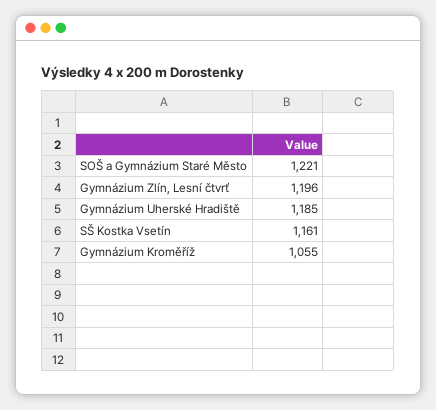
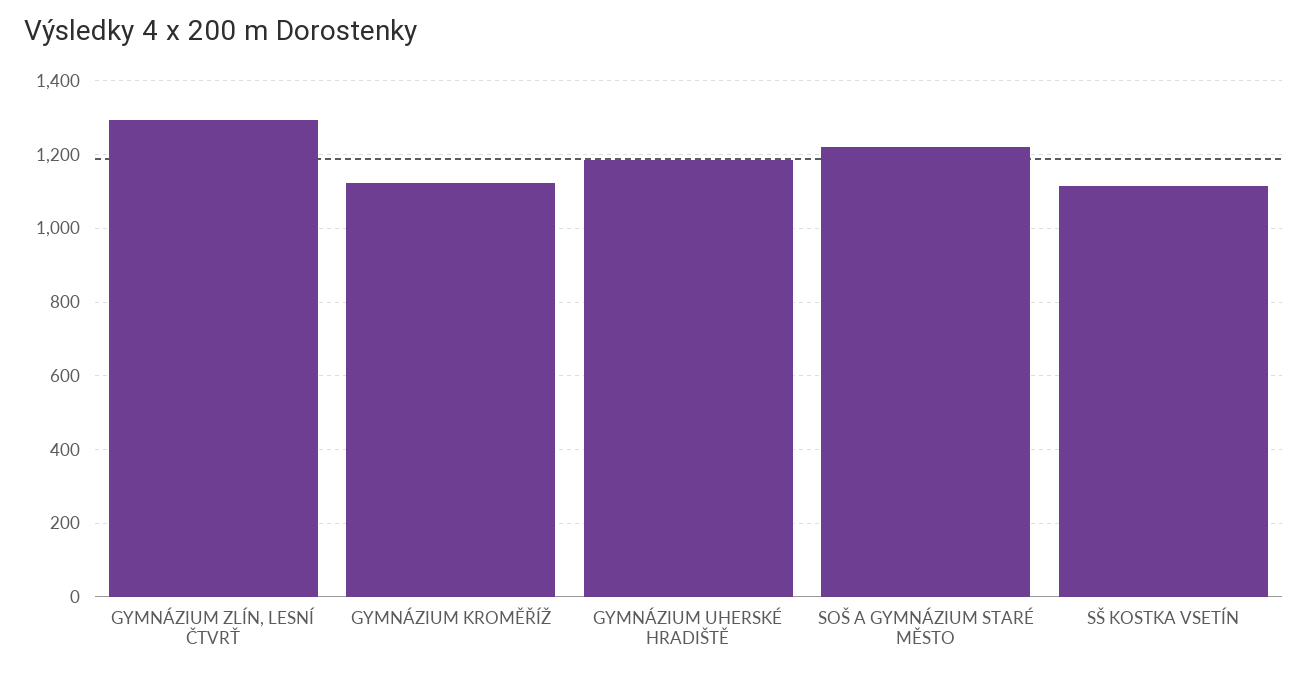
  {
    "SOŠ a Gymnázium Staré Město": 1221,
-   "Gymnázium Zlín, Lesní čtvrť": 1196,
+   "Gymnázium Zlín, Lesní čtvrť": 1300,
    "Gymnázium Uherské Hradiště": 1185,
-   "SŠ Kostka Vsetín": 1161,
+   "SŠ Kostka Vsetín": 1120,
-   "Gymnázium Kroměříž": 1055
+   "Gymnázium Kroměříž": 1120
  }

